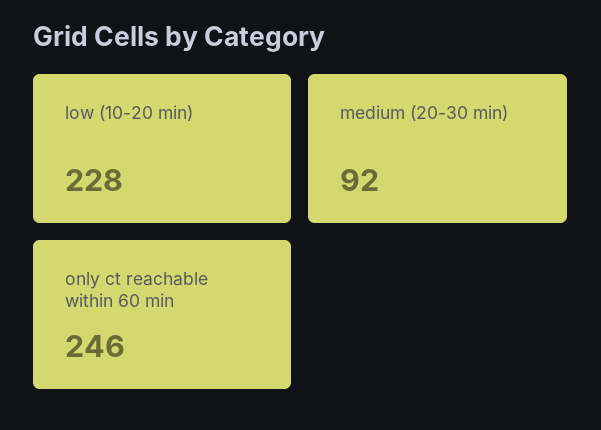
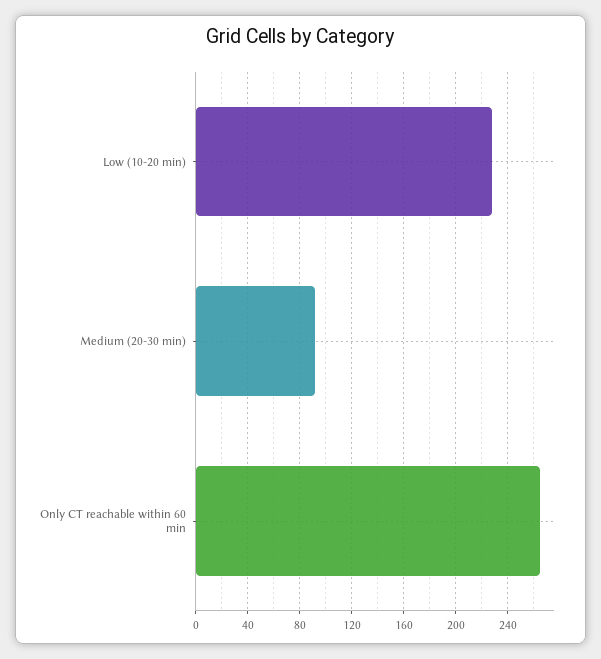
  {
    "low (10-20 min)": 228,
    "medium (20-30 min)": 92,
-   "only ct reachable within 60 min": 246
+   "only ct reachable within 60 min": 265
  }

